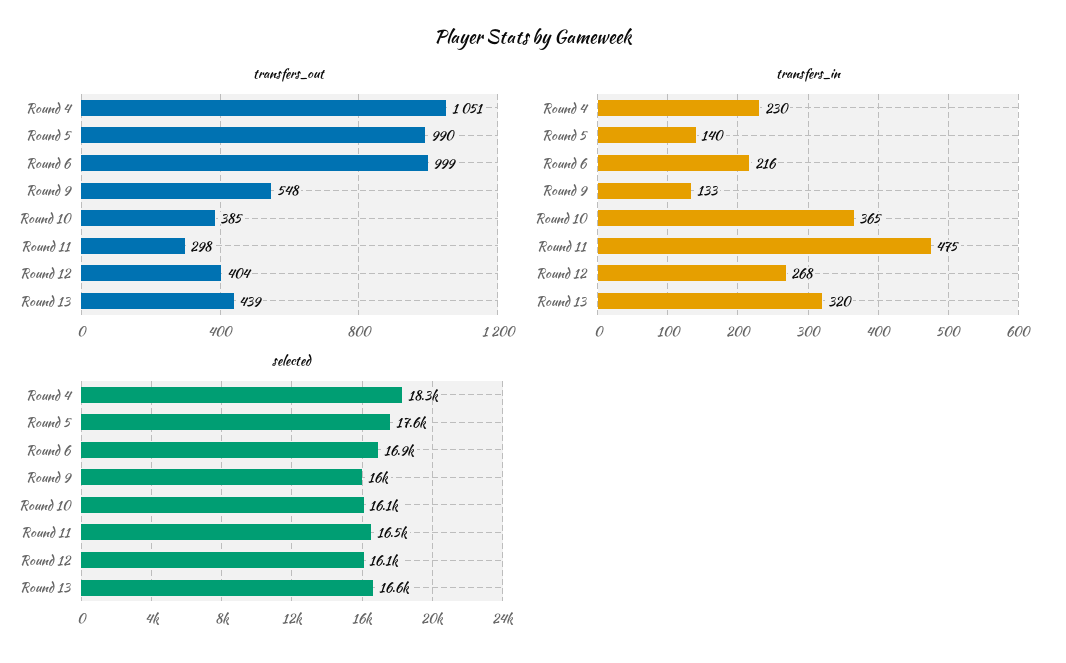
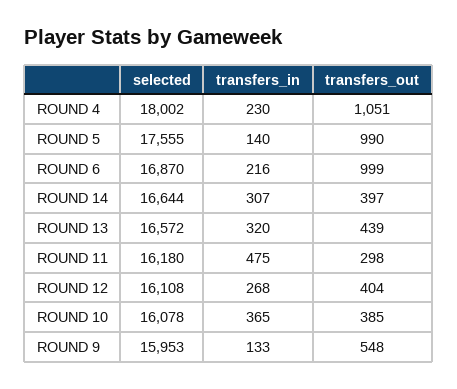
  {
    "transfers_out": {
      "Round 4": 1051,
      "Round 5": 990,
      "Round 6": 999,
      "Round 9": 548,
      "Round 10": 385,
      "Round 11": 298,
      "Round 12": 404,
-     "Round 13": 439
+     "Round 13": 439,
+     "ROUND 14": 397
    },
    "transfers_in": {
      "Round 4": 230,
      "Round 5": 140,
      "Round 6": 216,
      "Round 9": 133,
      "Round 10": 365,
      "Round 11": 475,
      "Round 12": 268,
-     "Round 13": 320
+     "Round 13": 320,
+     "ROUND 14": 307
    },
    "selected": {
-     "Round 4": 18300,
+     "Round 4": 18002,
      "Round 5": 17555,
      "Round 6": 16870,
      "Round 9": 15953,
      "Round 10": 16078,
-     "Round 11": 16500,
+     "Round 11": 16180,
      "Round 12": 16108,
-     "Round 13": 16572
+     "Round 13": 16572,
+     "ROUND 14": 16644
    }
  }

